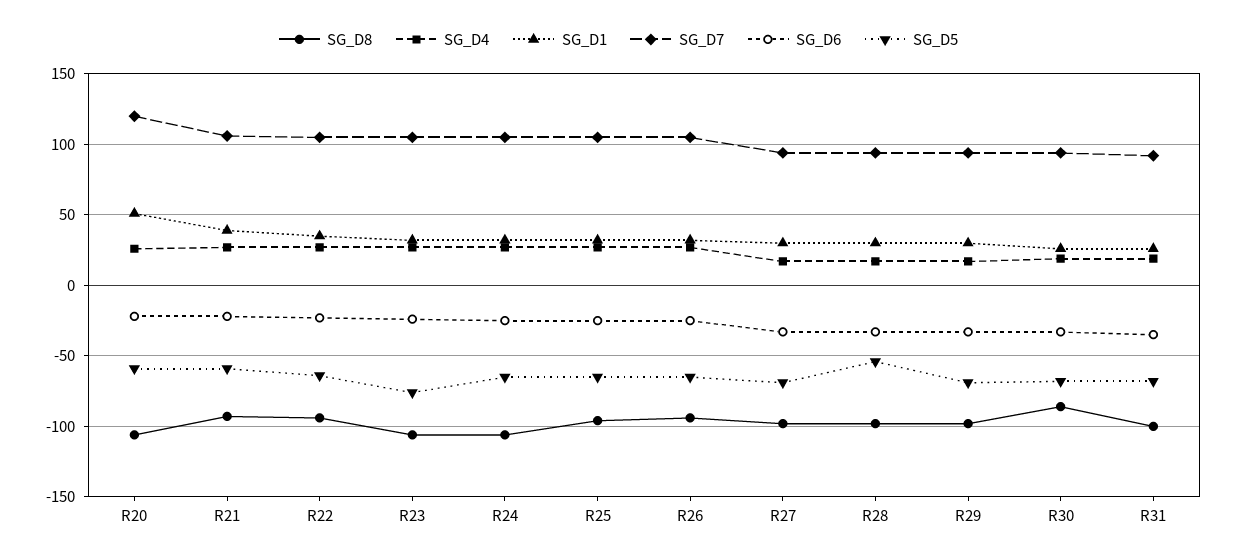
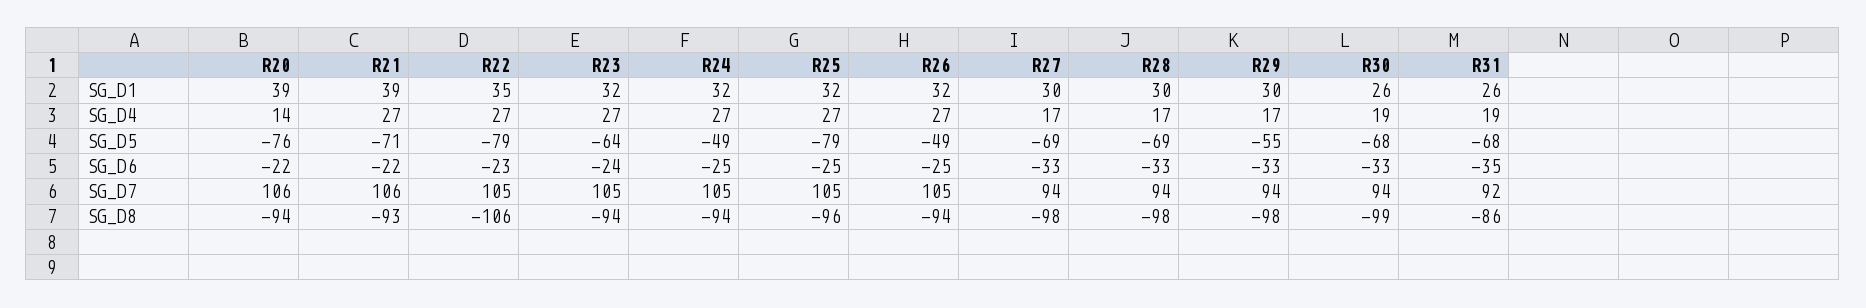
  {
    "SG_D8": {
-     "R20": -105,
+     "R20": -94,
      "R21": -93,
-     "R22": -95,
+     "R22": -106,
-     "R23": -105,
+     "R23": -94,
-     "R24": -105,
+     "R24": -94,
      "R25": -96,
      "R26": -94,
      "R27": -98,
      "R28": -98,
      "R29": -98,
-     "R30": -85,
+     "R30": -99,
-     "R31": -100
+     "R31": -86
    },
    "SG_D4": {
-     "R20": 25,
+     "R20": 14,
      "R21": 27,
      "R22": 27,
      "R23": 27,
      "R24": 27,
      "R25": 27,
      "R26": 27,
      "R27": 17,
      "R28": 17,
      "R29": 17,
      "R30": 19,
      "R31": 19
    },
    "SG_D1": {
-     "R20": 50,
+     "R20": 39,
      "R21": 39,
      "R22": 35,
      "R23": 32,
      "R24": 32,
      "R25": 32,
      "R26": 32,
      "R27": 30,
      "R28": 30,
      "R29": 30,
      "R30": 26,
      "R31": 26
    },
    "SG_D7": {
-     "R20": 120,
+     "R20": 106,
      "R21": 106,
      "R22": 105,
      "R23": 105,
      "R24": 105,
      "R25": 105,
      "R26": 105,
      "R27": 94,
      "R28": 94,
      "R29": 94,
      "R30": 94,
      "R31": 92
    },
    "SG_D6": {
      "R20": -22,
      "R21": -22,
      "R22": -23,
      "R23": -24,
      "R24": -25,
      "R25": -25,
      "R26": -25,
      "R27": -33,
      "R28": -33,
      "R29": -33,
      "R30": -33,
      "R31": -35
    },
    "SG_D5": {
-     "R20": -60,
+     "R20": -76,
-     "R21": -60,
+     "R21": -71,
-     "R22": -65,
+     "R22": -79,
-     "R23": -75,
+     "R23": -64,
-     "R24": -65,
+     "R24": -49,
-     "R25": -65,
+     "R25": -79,
-     "R26": -65,
+     "R26": -49,
      "R27": -69,
-     "R28": -55,
+     "R28": -69,
-     "R29": -70,
+     "R29": -55,
      "R30": -68,
      "R31": -68
    }
  }

